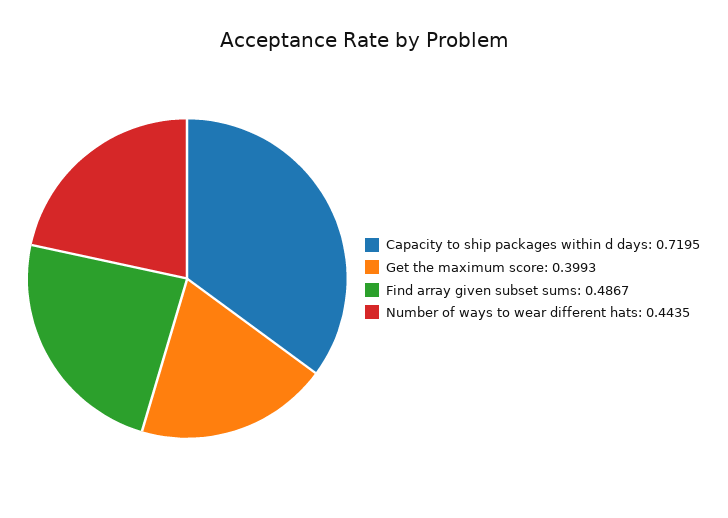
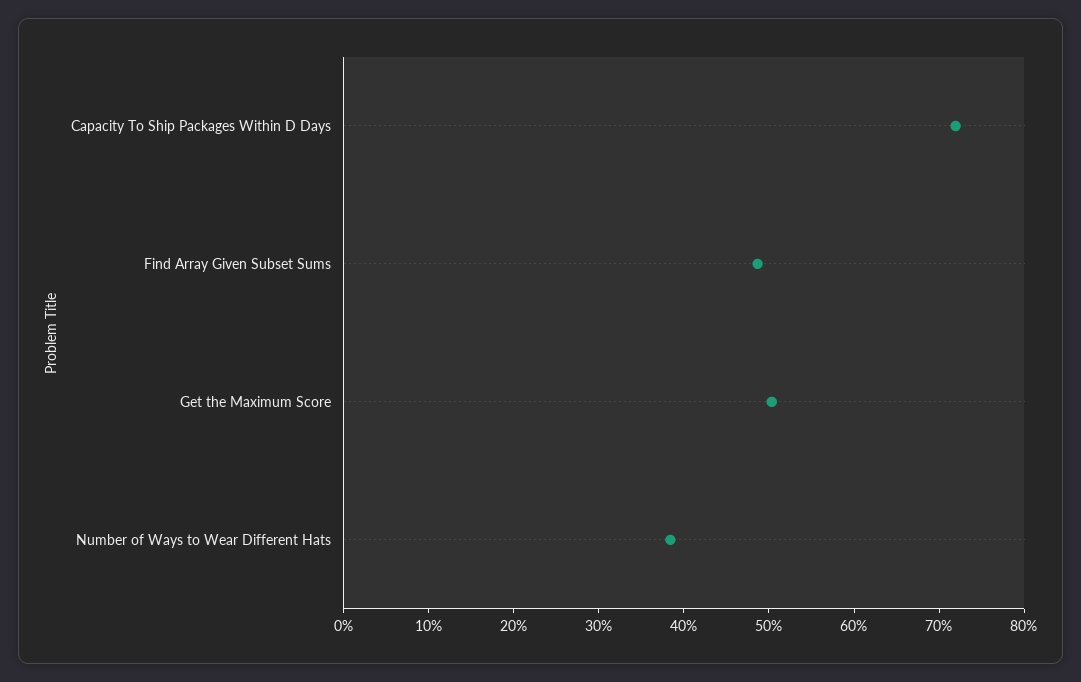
  {
    "Capacity to ship packages within d days": 0.7195,
-   "Get the maximum score": 0.3993,
+   "Get the maximum score": 0.5,
    "Find array given subset sums": 0.4867,
-   "Number of ways to wear different hats": 0.4435
+   "Number of ways to wear different hats": 0.38
  }

